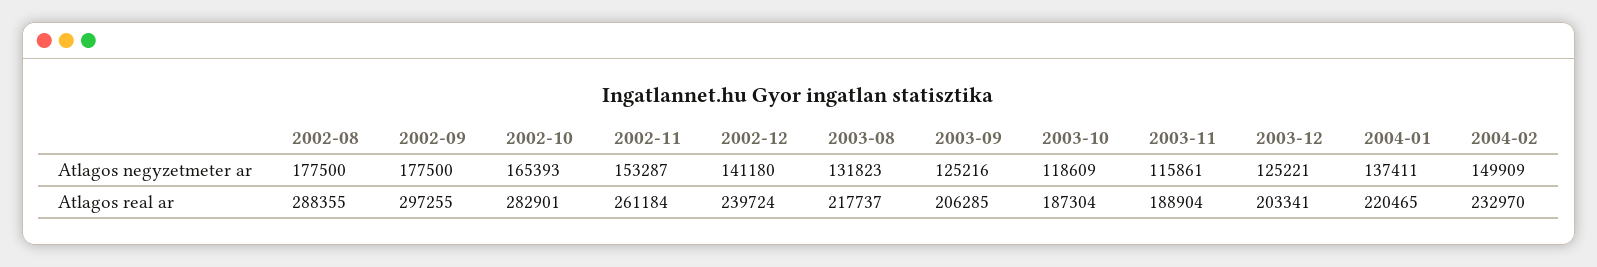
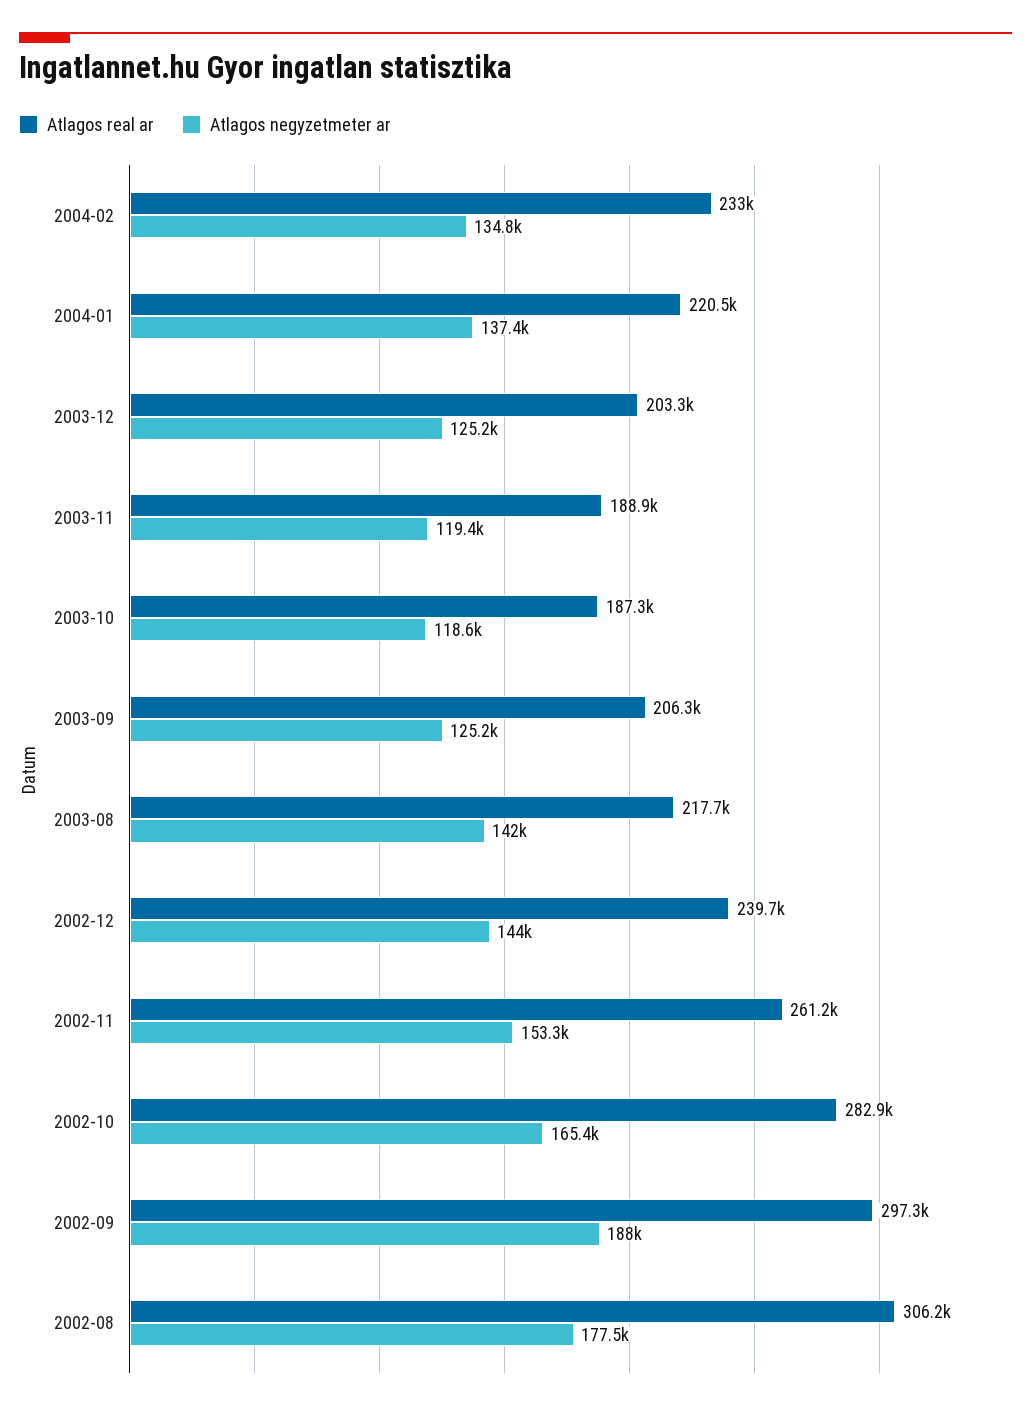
  {
    "Atlagos negyzetmeter ar": {
      "2002-08": 177500,
-     "2002-09": 177500,
+     "2002-09": 188000,
      "2002-10": 165393,
      "2002-11": 153287,
-     "2002-12": 141180,
+     "2002-12": 144000,
-     "2003-08": 131823,
+     "2003-08": 142000,
      "2003-09": 125216,
      "2003-10": 118609,
-     "2003-11": 115861,
+     "2003-11": 119400,
      "2003-12": 125221,
      "2004-01": 137411,
-     "2004-02": 149909
+     "2004-02": 134800
    },
    "Atlagos real ar": {
-     "2002-08": 288355,
+     "2002-08": 306200,
      "2002-09": 297255,
      "2002-10": 282901,
      "2002-11": 261184,
      "2002-12": 239724,
      "2003-08": 217737,
      "2003-09": 206285,
      "2003-10": 187304,
      "2003-11": 188904,
      "2003-12": 203341,
      "2004-01": 220465,
      "2004-02": 232970
    }
  }

